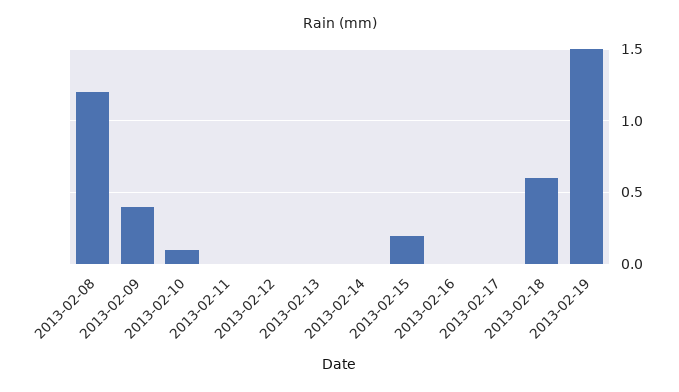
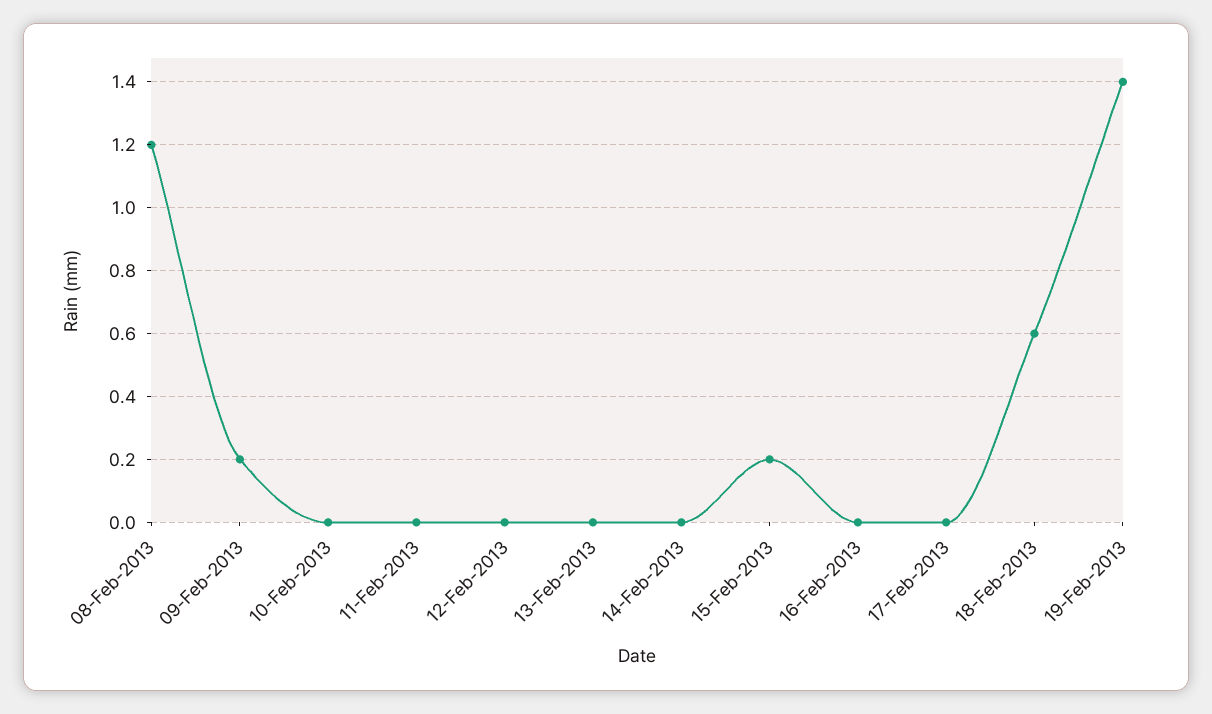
  {
    "2013-02-08": 1.2,
-   "2013-02-09": 0.4,
+   "2013-02-09": 0.2,
-   "2013-02-10": 0.1,
+   "2013-02-10": 0,
    "2013-02-11": 0,
    "2013-02-12": 0,
    "2013-02-13": 0,
    "2013-02-14": 0,
    "2013-02-15": 0.2,
    "2013-02-16": 0,
    "2013-02-17": 0,
    "2013-02-18": 0.6,
-   "2013-02-19": 1.5
+   "2013-02-19": 1.4
  }

